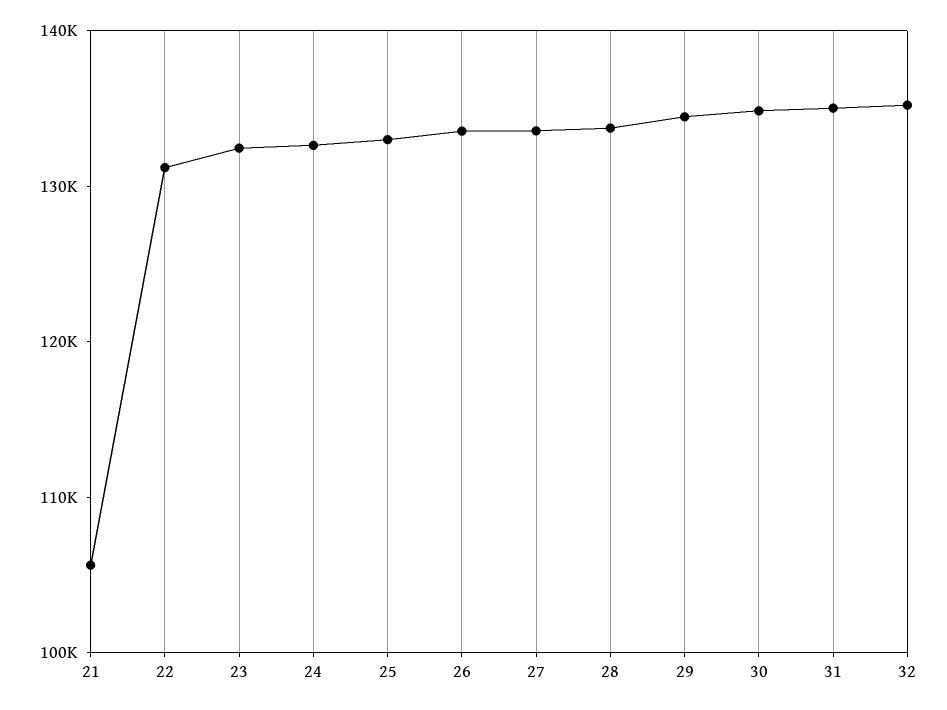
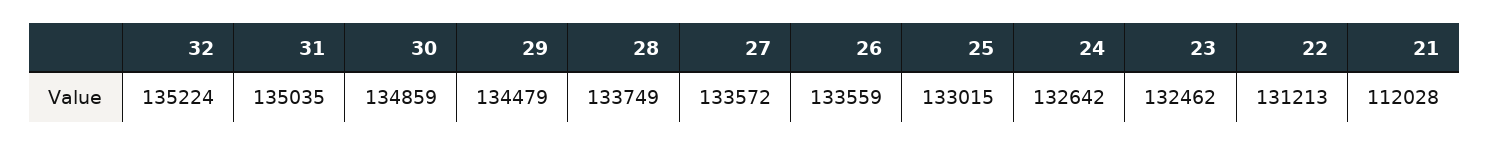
  {
-   "21": 106000,
+   "21": 112028,
    "22": 131213,
    "23": 132462,
    "24": 132642,
    "25": 133015,
    "26": 133559,
    "27": 133572,
    "28": 133749,
    "29": 134479,
    "30": 134859,
    "31": 135035,
    "32": 135224
  }

